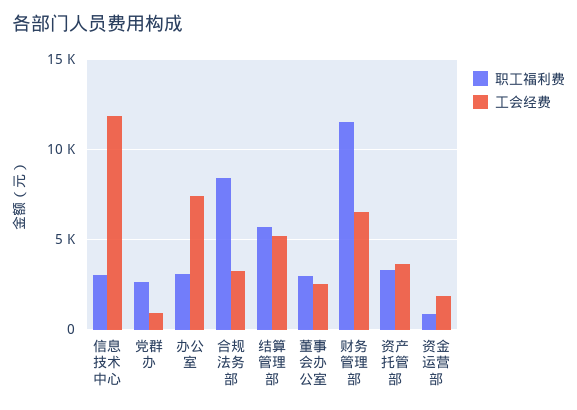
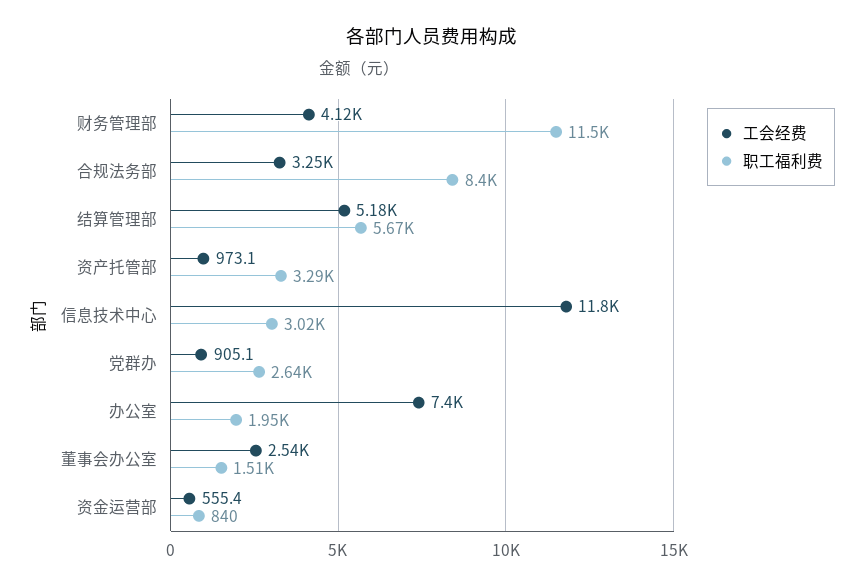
  {
    "职工福利费": {
      "信息技术中心": 3020,
      "党群办": 2640,
-     "办公室": 3000,
+     "办公室": 1950,
      "合规法务部": 8400,
      "结算管理部": 5670,
-     "董事会办公室": 3000,
+     "董事会办公室": 1510,
      "财务管理部": 11500,
      "资产托管部": 3290,
      "资金运营部": 840
    },
    "工会经费": {
      "信息技术中心": 11800,
      "党群办": 905.1,
      "办公室": 7400,
      "合规法务部": 3250,
      "结算管理部": 5180,
      "董事会办公室": 2540,
-     "财务管理部": 6500,
+     "财务管理部": 4120,
-     "资产托管部": 3500,
+     "资产托管部": 973.1,
-     "资金运营部": 2000
+     "资金运营部": 555.4
    }
  }

